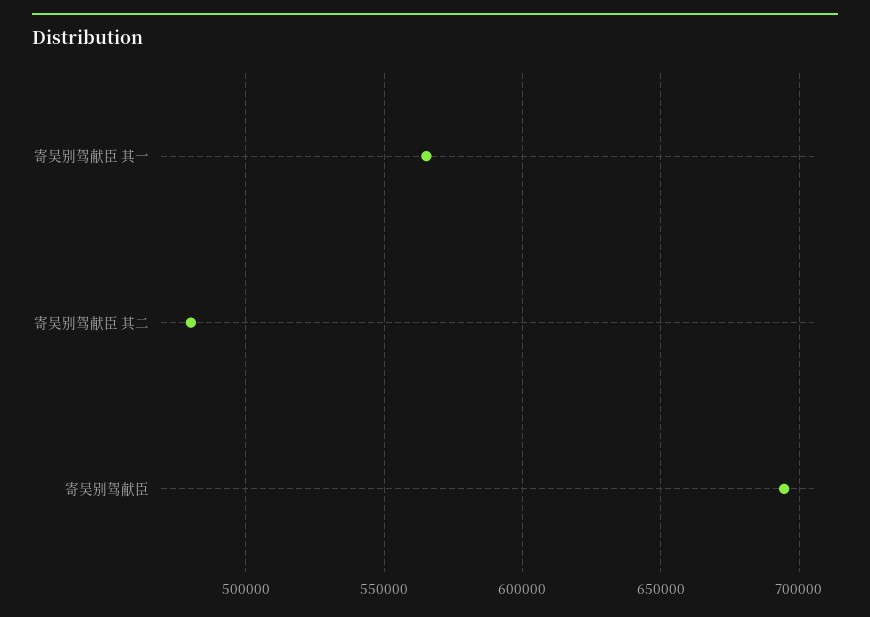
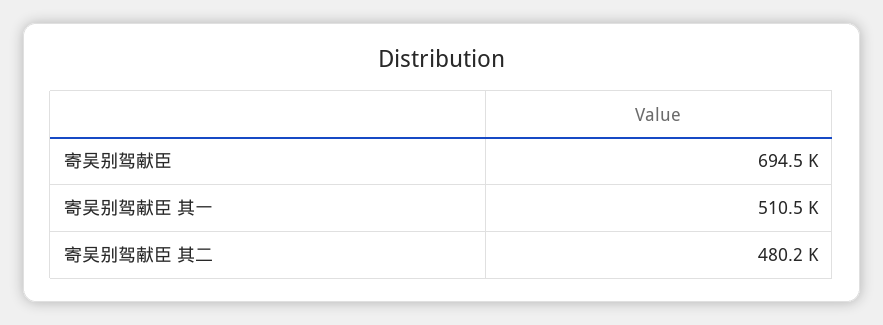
  {
-   "寄吴别驾献臣 其一": 565000,
+   "寄吴别驾献臣 其一": 510500,
    "寄吴别驾献臣 其二": 480200,
    "寄吴别驾献臣": 694500
  }

